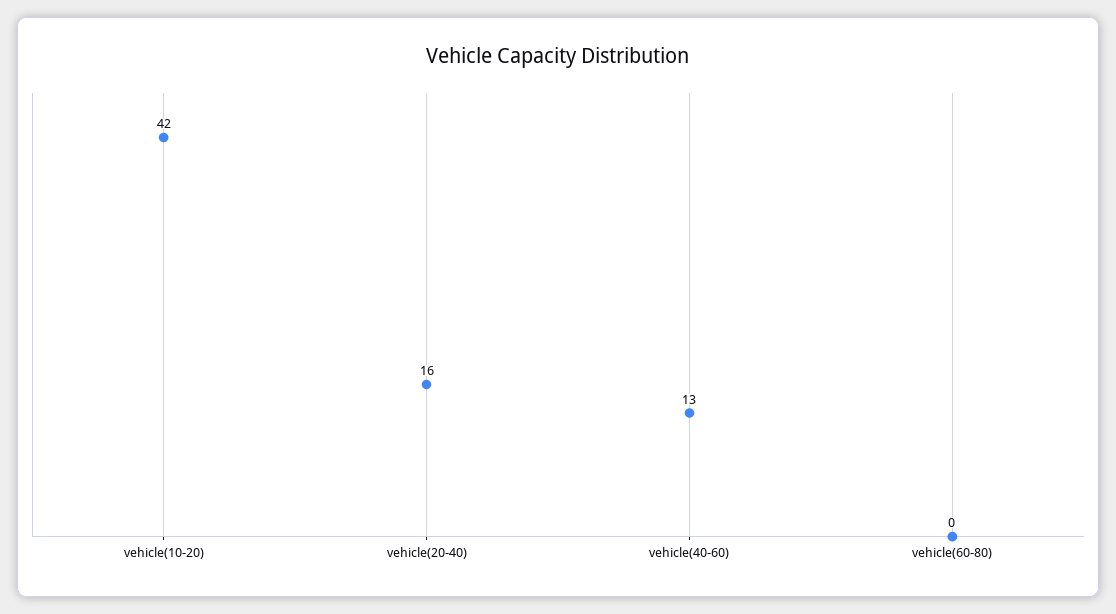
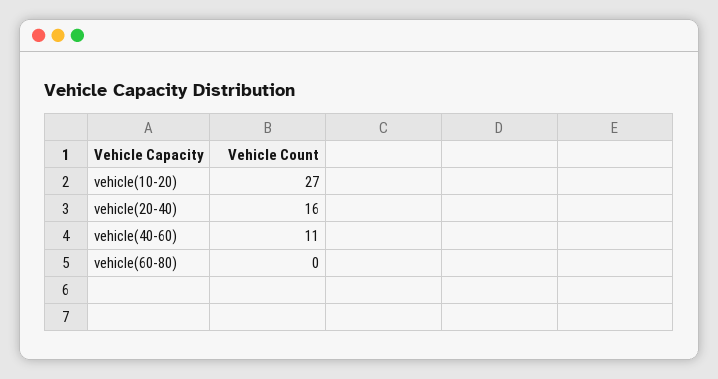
  {
-   "vehicle(10-20)": 42,
+   "vehicle(10-20)": 27,
    "vehicle(20-40)": 16,
-   "vehicle(40-60)": 13,
+   "vehicle(40-60)": 11,
    "vehicle(60-80)": 0
  }

